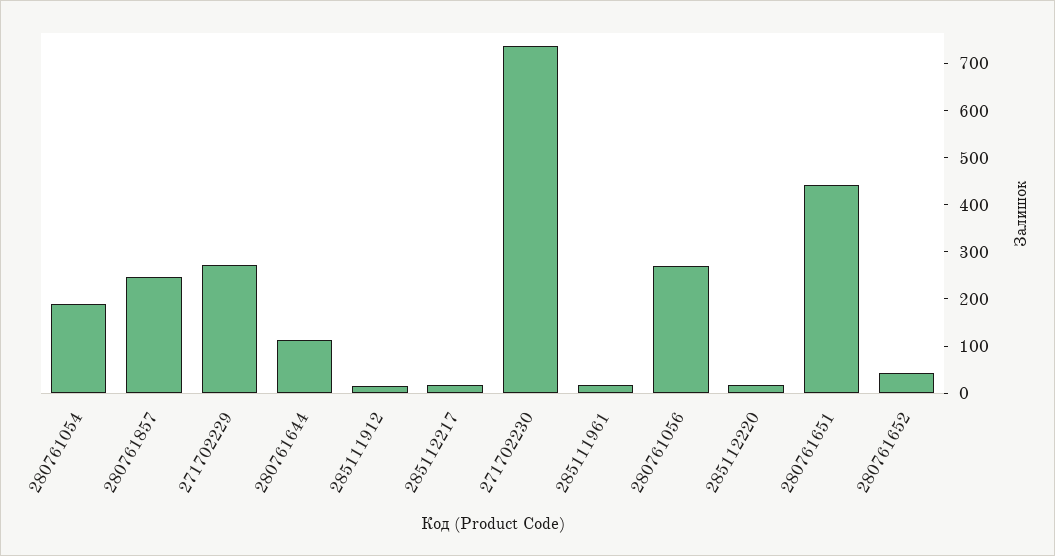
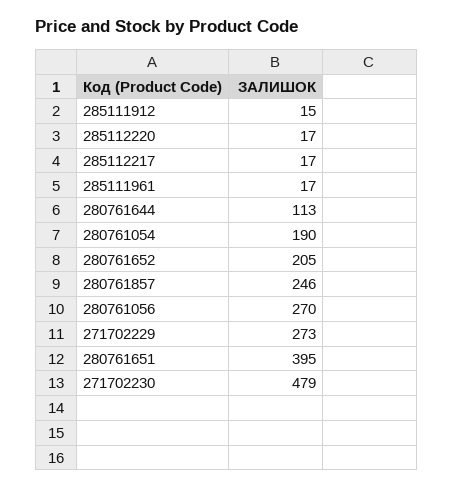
  {
    "280761054": 190,
    "280761857": 246,
    "271702229": 273,
    "280761644": 113,
    "285111912": 15,
    "285112217": 17,
-   "271702230": 740,
+   "271702230": 479,
    "285111961": 17,
    "280761056": 270,
    "285112220": 17,
-   "280761651": 440,
+   "280761651": 395,
-   "280761652": 40
+   "280761652": 205
  }

